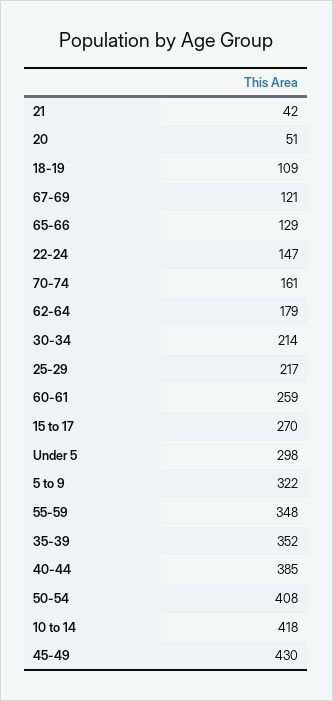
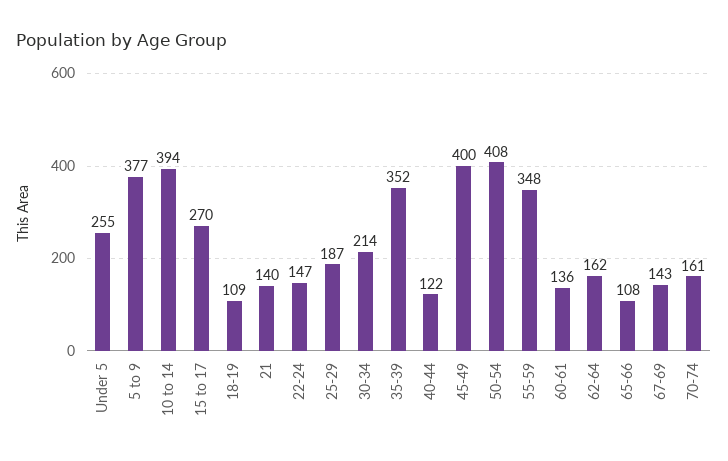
  {
-   "21": 42,
+   "21": 140,
-   "20": 51,
    "18-19": 109,
-   "67-69": 121,
+   "67-69": 143,
-   "65-66": 129,
+   "65-66": 108,
    "22-24": 147,
    "70-74": 161,
-   "62-64": 179,
+   "62-64": 162,
    "30-34": 214,
-   "25-29": 217,
+   "25-29": 187,
-   "60-61": 259,
+   "60-61": 136,
    "15 to 17": 270,
-   "Under 5": 298,
+   "Under 5": 255,
-   "5 to 9": 322,
+   "5 to 9": 377,
    "55-59": 348,
    "35-39": 352,
-   "40-44": 385,
+   "40-44": 122,
    "50-54": 408,
-   "10 to 14": 418,
+   "10 to 14": 394,
-   "45-49": 430
+   "45-49": 400
  }

